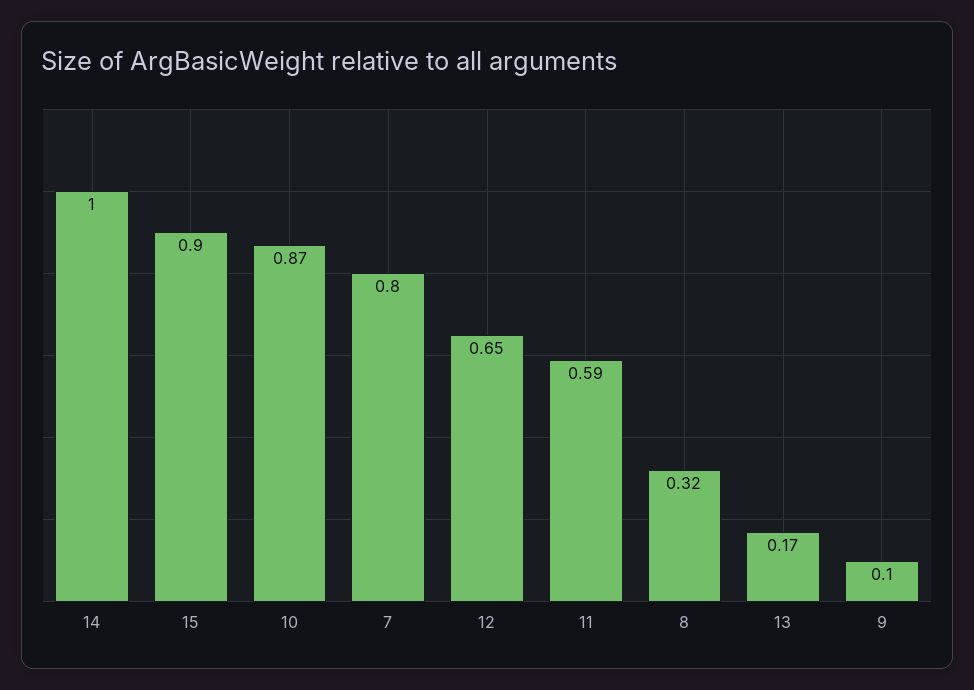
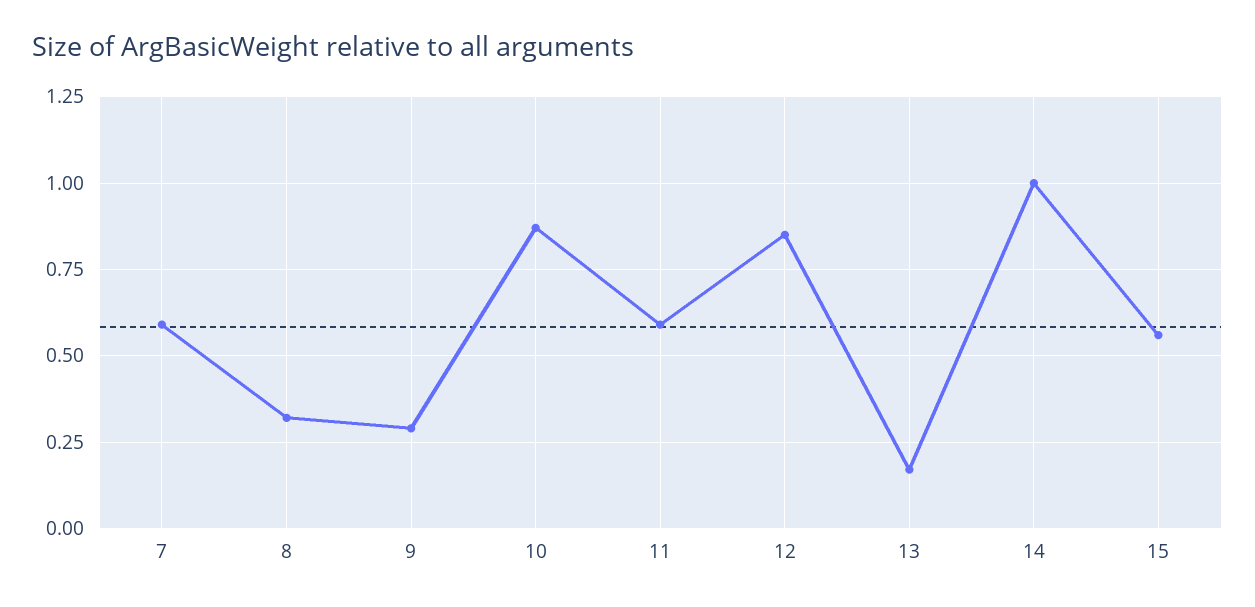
  {
    "14": 1,
-   "15": 0.9,
+   "15": 0.55,
    "10": 0.87,
-   "7": 0.8,
+   "7": 0.6,
-   "12": 0.65,
+   "12": 0.85,
    "11": 0.59,
    "8": 0.32,
    "13": 0.17,
-   "9": 0.1
+   "9": 0.3
  }

